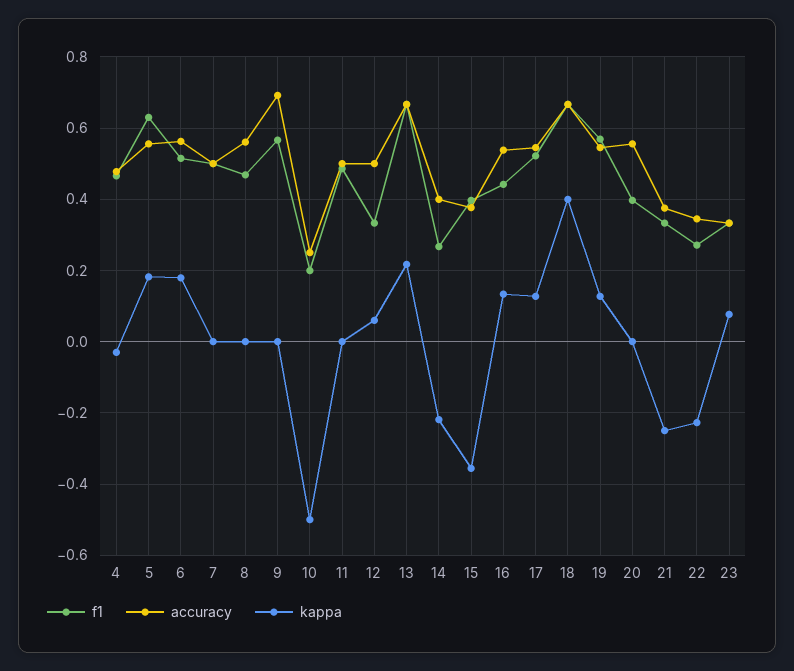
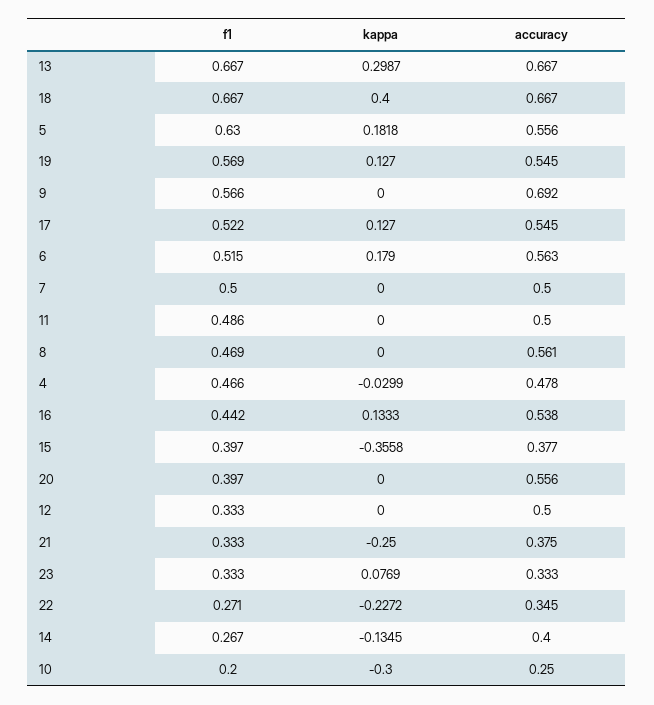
  {
    "f1": {
      "4": 0.466,
      "5": 0.63,
      "6": 0.515,
      "7": 0.5,
      "8": 0.469,
      "9": 0.566,
      "10": 0.2,
      "11": 0.486,
      "12": 0.333,
      "13": 0.667,
      "14": 0.267,
      "15": 0.397,
      "16": 0.442,
      "17": 0.522,
      "18": 0.667,
      "19": 0.569,
      "20": 0.397,
      "21": 0.333,
      "22": 0.271,
      "23": 0.333
    },
    "accuracy": {
      "4": 0.478,
      "5": 0.556,
      "6": 0.563,
      "7": 0.5,
      "8": 0.561,
      "9": 0.692,
      "10": 0.25,
      "11": 0.5,
      "12": 0.5,
      "13": 0.667,
      "14": 0.4,
      "15": 0.377,
      "16": 0.538,
      "17": 0.545,
      "18": 0.667,
      "19": 0.545,
      "20": 0.556,
      "21": 0.375,
      "22": 0.345,
      "23": 0.333
    },
    "kappa": {
      "4": -0.0299,
      "5": 0.1818,
      "6": 0.179,
      "7": 0,
      "8": 0,
      "9": 0,
-     "10": -0.5,
+     "10": -0.3,
      "11": 0,
-     "12": 0.06,
+     "12": 0,
-     "13": 0.22,
+     "13": 0.2987,
-     "14": -0.22,
+     "14": -0.1345,
      "15": -0.3558,
      "16": 0.1333,
      "17": 0.127,
      "18": 0.4,
      "19": 0.127,
      "20": 0,
      "21": -0.25,
      "22": -0.2272,
      "23": 0.0769
    }
  }

